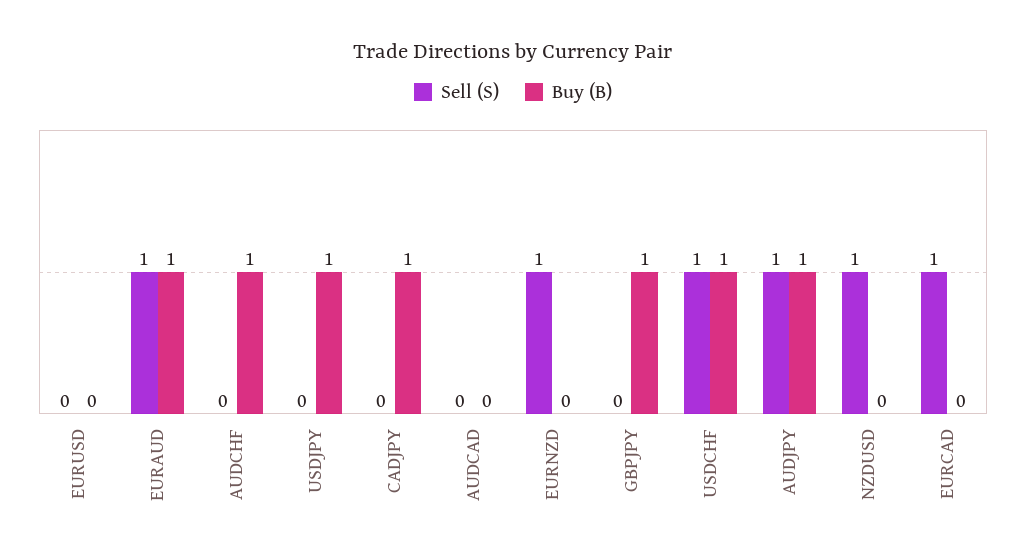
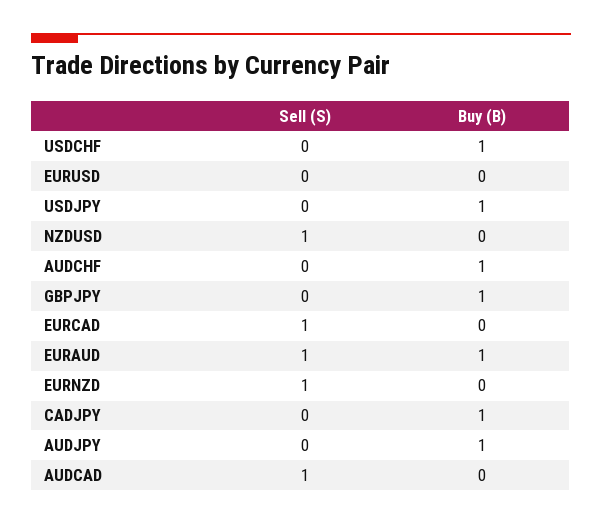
  {
    "Sell (S)": {
      "EURUSD": 0,
      "EURAUD": 1,
      "AUDCHF": 0,
      "USDJPY": 0,
      "CADJPY": 0,
-     "AUDCAD": 0,
+     "AUDCAD": 1,
      "EURNZD": 1,
      "GBPJPY": 0,
-     "USDCHF": 1,
+     "USDCHF": 0,
-     "AUDJPY": 1,
+     "AUDJPY": 0,
      "NZDUSD": 1,
      "EURCAD": 1
    },
    "Buy (B)": {
      "EURUSD": 0,
      "EURAUD": 1,
      "AUDCHF": 1,
      "USDJPY": 1,
      "CADJPY": 1,
      "AUDCAD": 0,
      "EURNZD": 0,
      "GBPJPY": 1,
      "USDCHF": 1,
      "AUDJPY": 1,
      "NZDUSD": 0,
      "EURCAD": 0
    }
  }

